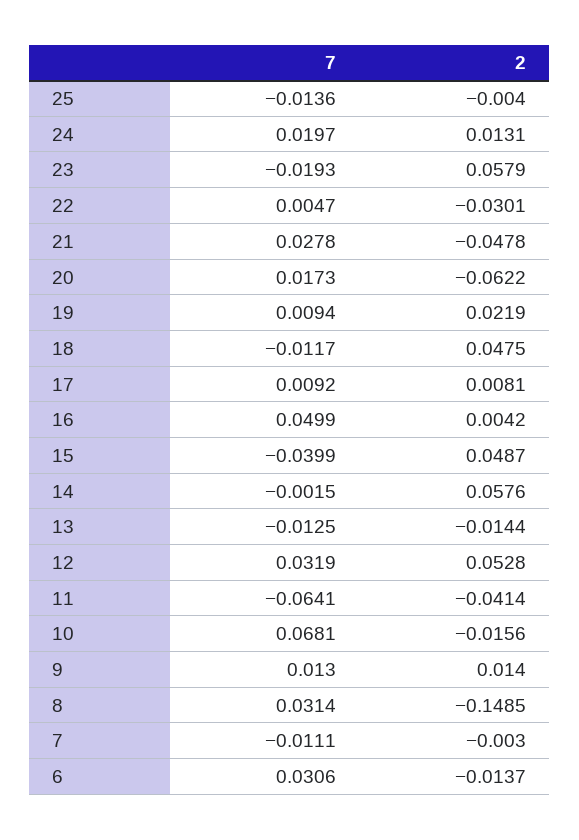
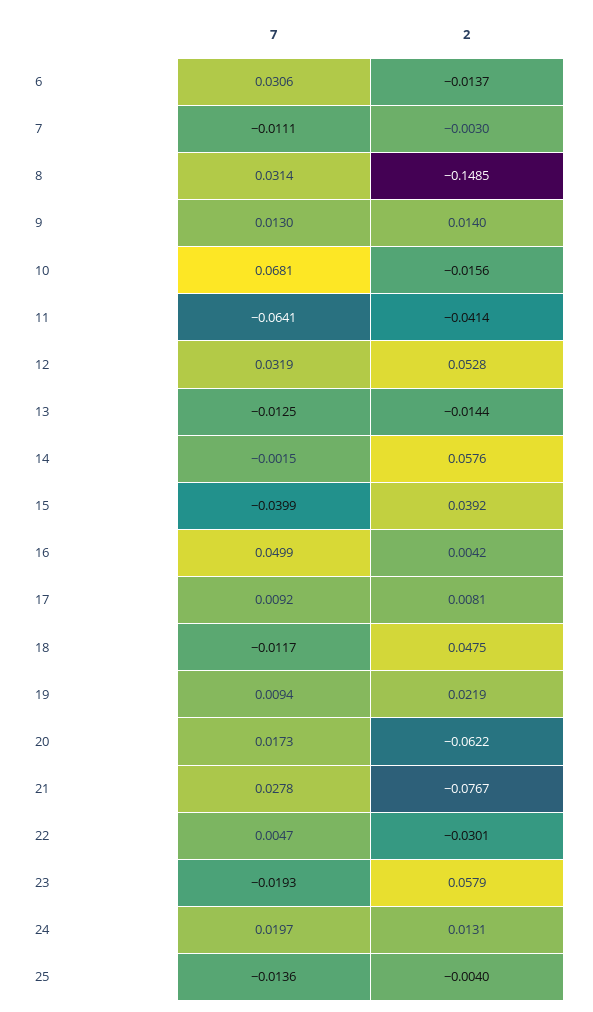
  {
    "7": {
      "25": -0.0136,
      "24": 0.0197,
      "23": -0.0193,
      "22": 0.0047,
      "21": 0.0278,
      "20": 0.0173,
      "19": 0.0094,
      "18": -0.0117,
      "17": 0.0092,
      "16": 0.0499,
      "15": -0.0399,
      "14": -0.0015,
      "13": -0.0125,
      "12": 0.0319,
      "11": -0.0641,
      "10": 0.0681,
      "9": 0.013,
      "8": 0.0314,
      "7": -0.0111,
      "6": 0.0306
    },
    "2": {
      "25": -0.004,
      "24": 0.0131,
      "23": 0.0579,
      "22": -0.0301,
-     "21": -0.0478,
+     "21": -0.0767,
      "20": -0.0622,
      "19": 0.0219,
      "18": 0.0475,
      "17": 0.0081,
      "16": 0.0042,
-     "15": 0.0487,
+     "15": 0.0392,
      "14": 0.0576,
      "13": -0.0144,
      "12": 0.0528,
      "11": -0.0414,
      "10": -0.0156,
      "9": 0.014,
      "8": -0.1485,
      "7": -0.003,
      "6": -0.0137
    }
  }

